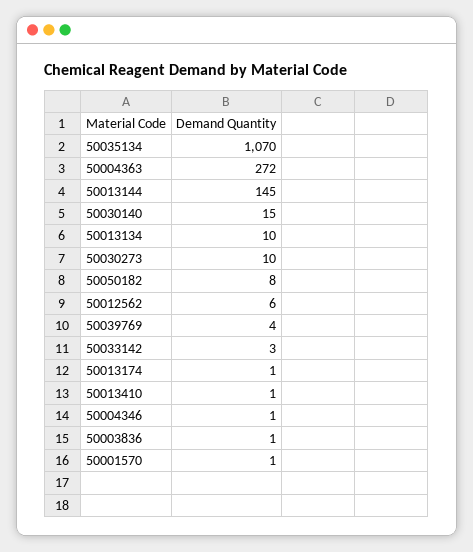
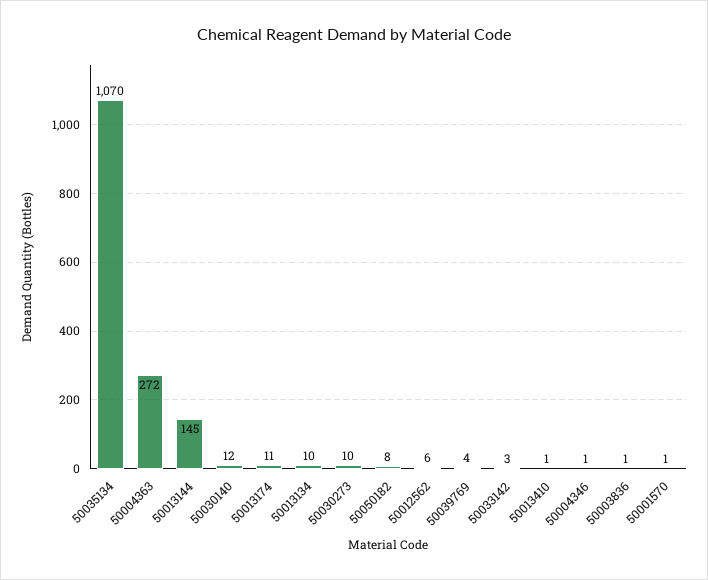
  {
    "50035134": 1070,
    "50004363": 272,
    "50013144": 145,
-   "50030140": 15,
+   "50030140": 12,
    "50013134": 10,
    "50030273": 10,
    "50050182": 8,
    "50012562": 6,
    "50039769": 4,
    "50033142": 3,
-   "50013174": 1,
+   "50013174": 11,
    "50013410": 1,
    "50004346": 1,
    "50003836": 1,
    "50001570": 1
  }

